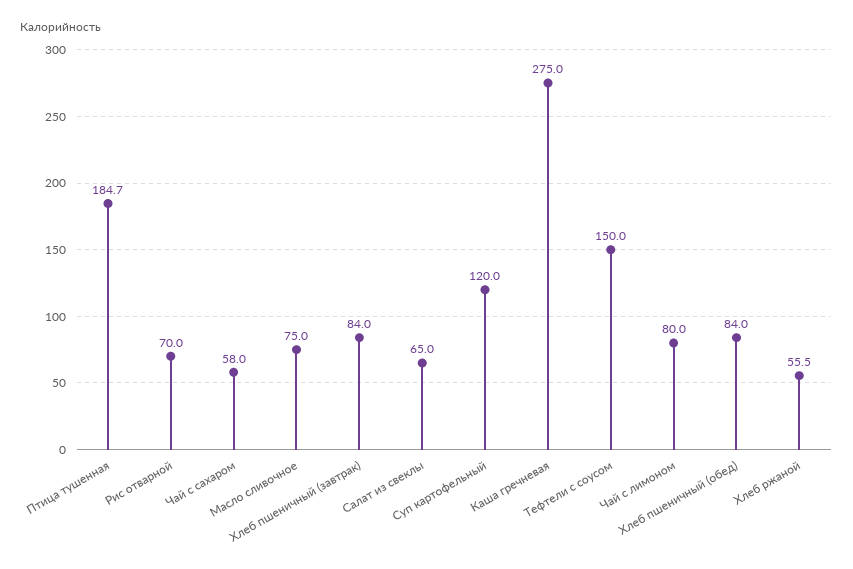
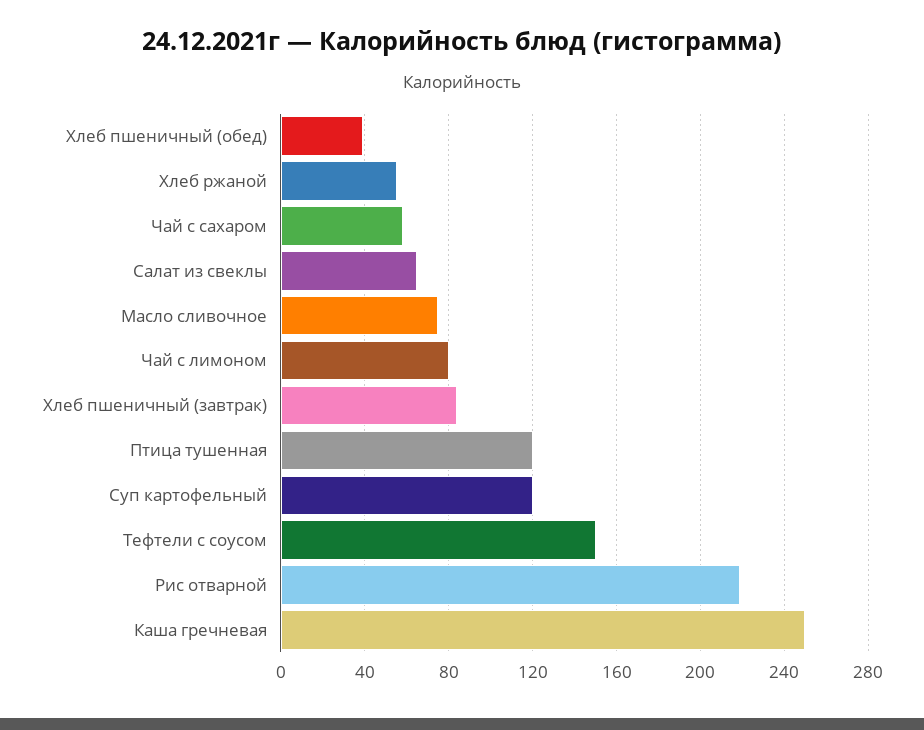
  {
-   "Птица тушенная": 184.7,
+   "Птица тушенная": 120,
-   "Рис отварной": 70,
+   "Рис отварной": 220,
    "Чай с сахаром": 58,
    "Масло сливочное": 75,
    "Хлеб пшеничный (завтрак)": 84,
    "Салат из свеклы": 65,
    "Суп картофельный": 120,
-   "Каша гречневая": 275,
+   "Каша гречневая": 250,
    "Тефтели с соусом": 150,
    "Чай с лимоном": 80,
-   "Хлеб пшеничный (обед)": 84,
+   "Хлеб пшеничный (обед)": 40,
    "Хлеб ржаной": 55.5
  }

